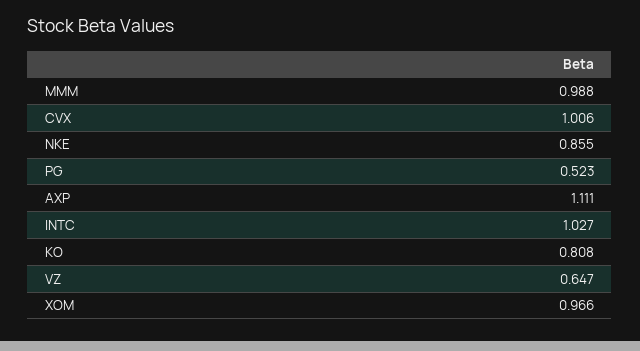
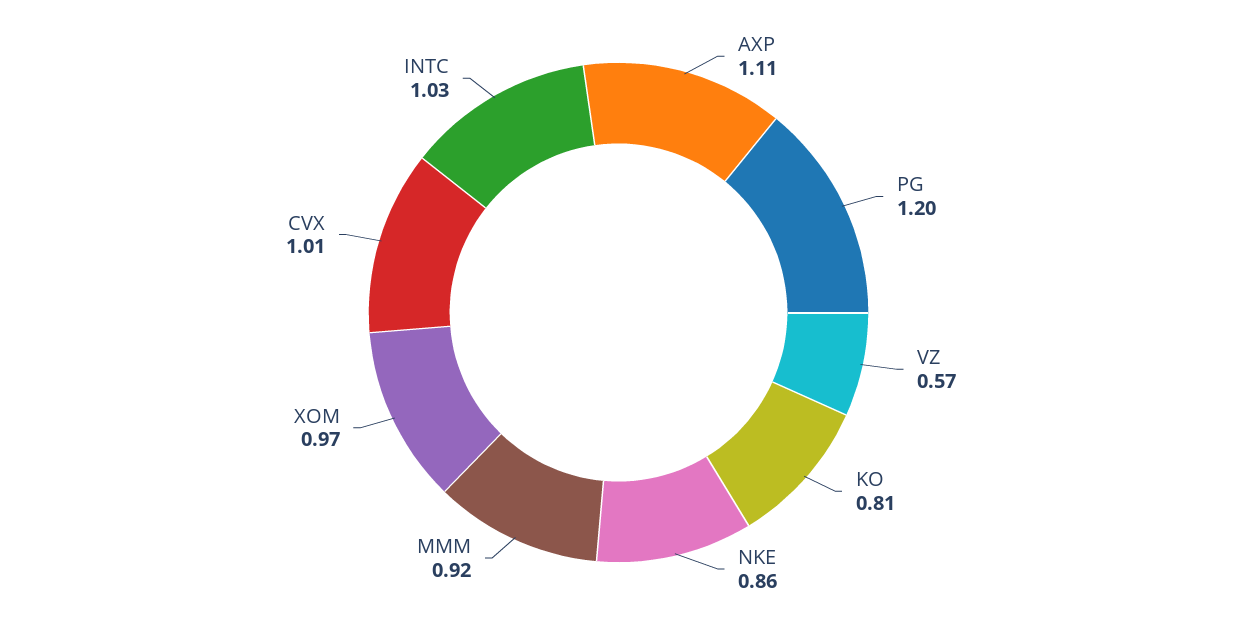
  {
-   "MMM": 0.988,
+   "MMM": 0.92,
    "CVX": 1.006,
    "NKE": 0.855,
-   "PG": 0.523,
+   "PG": 1.2,
    "AXP": 1.111,
    "INTC": 1.027,
    "KO": 0.808,
-   "VZ": 0.647,
+   "VZ": 0.57,
    "XOM": 0.966
  }

